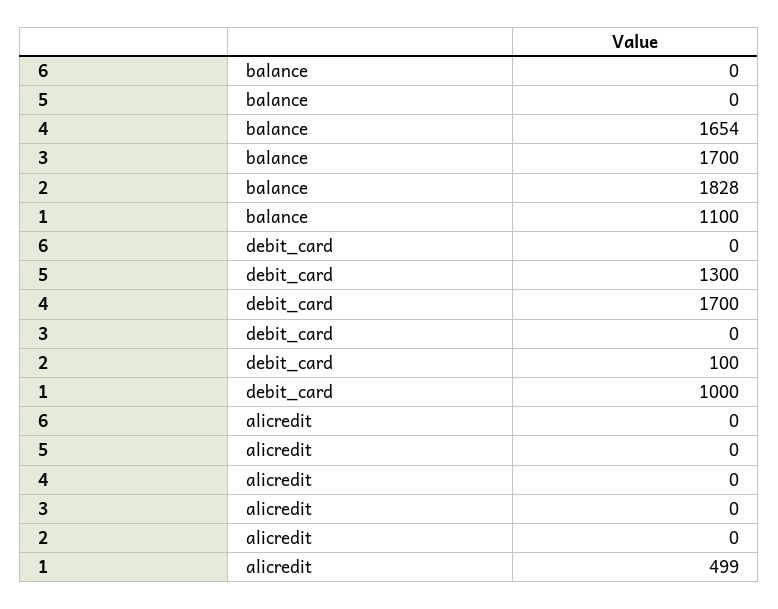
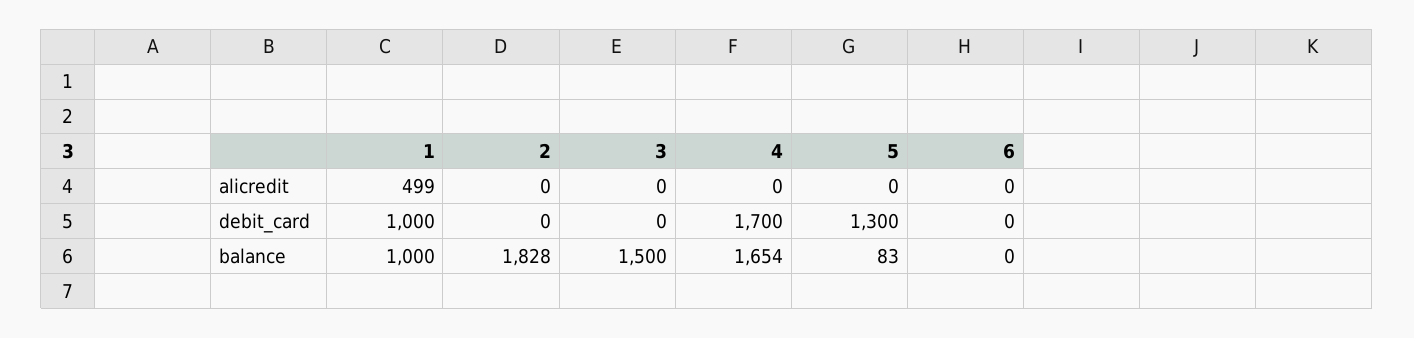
  {
    "6": {
      "balance": 0,
      "debit_card": 0,
      "alicredit": 0
    },
    "5": {
-     "balance": 0,
+     "balance": 83,
      "debit_card": 1300,
      "alicredit": 0
    },
    "4": {
      "balance": 1654,
      "debit_card": 1700,
      "alicredit": 0
    },
    "3": {
-     "balance": 1700,
+     "balance": 1500,
      "debit_card": 0,
      "alicredit": 0
    },
    "2": {
      "balance": 1828,
-     "debit_card": 100,
+     "debit_card": 0,
      "alicredit": 0
    },
    "1": {
-     "balance": 1100,
+     "balance": 1000,
      "debit_card": 1000,
      "alicredit": 499
    }
  }

